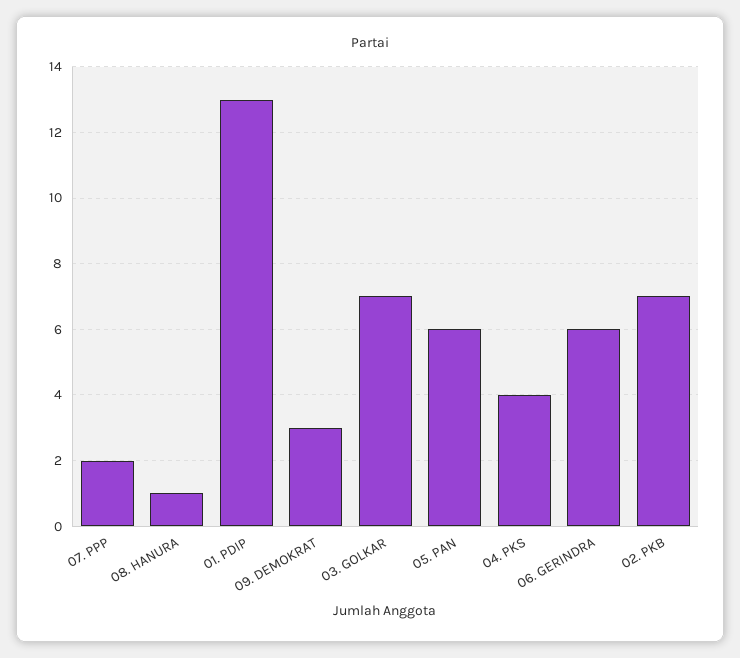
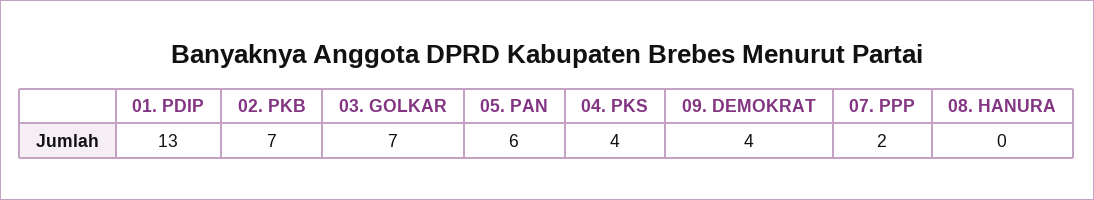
  {
    "07. PPP": 2,
-   "08. HANURA": 1,
+   "08. HANURA": 0,
    "01. PDIP": 13,
-   "09. DEMOKRAT": 3,
+   "09. DEMOKRAT": 4,
    "03. GOLKAR": 7,
    "05. PAN": 6,
    "04. PKS": 4,
-   "06. GERINDRA": 6,
    "02. PKB": 7
  }

